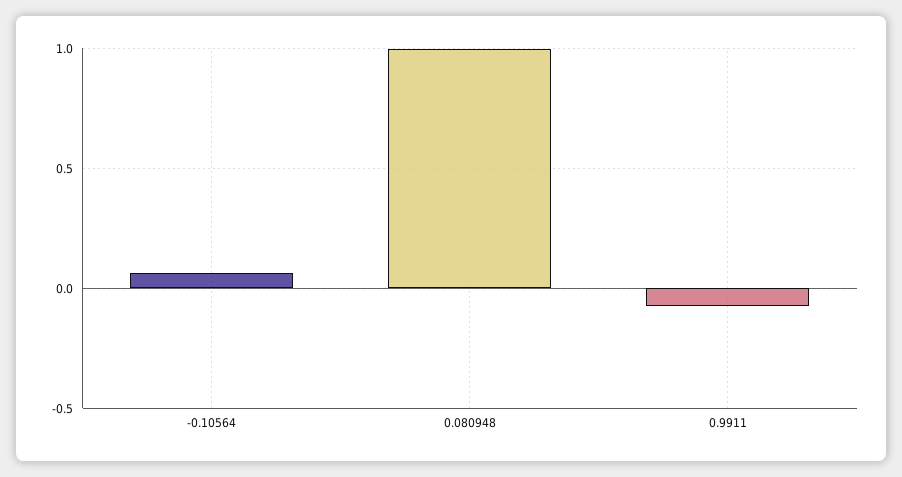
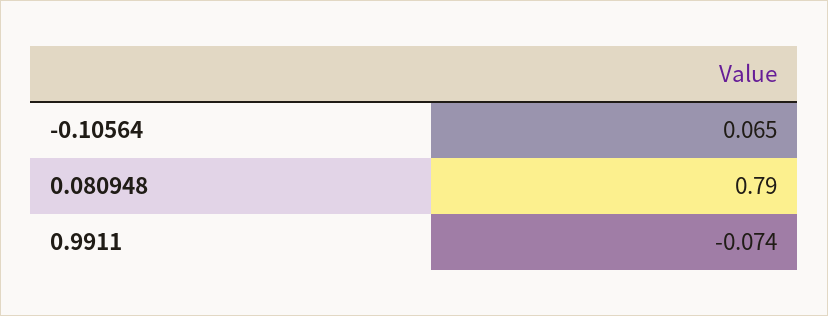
  {
    "-0.10564": 0.065,
-   "0.080948": 1,
+   "0.080948": 0.79,
    "0.9911": -0.074
  }

